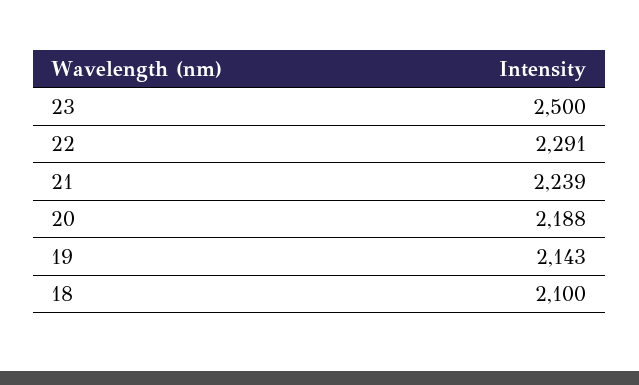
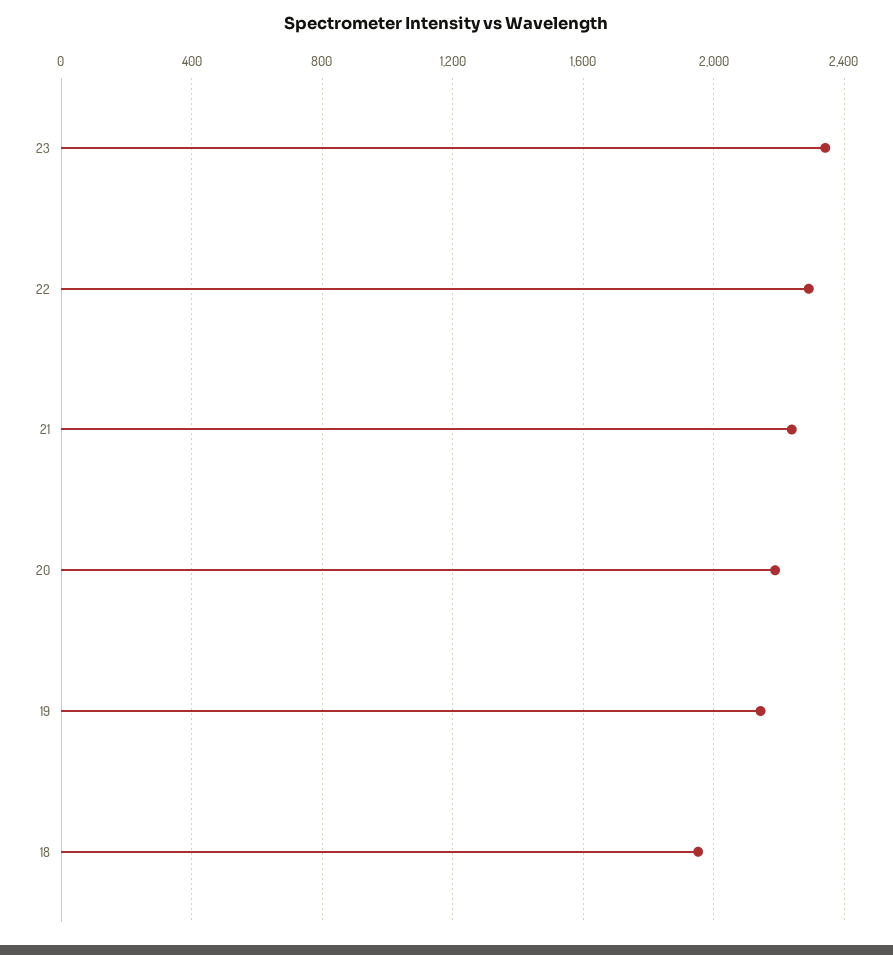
  {
-   "23": 2500,
+   "23": 2350,
    "22": 2291,
    "21": 2239,
    "20": 2188,
    "19": 2143,
-   "18": 2100
+   "18": 1950
  }

